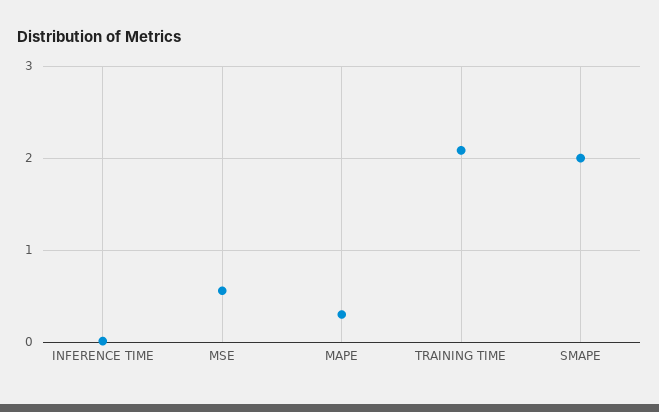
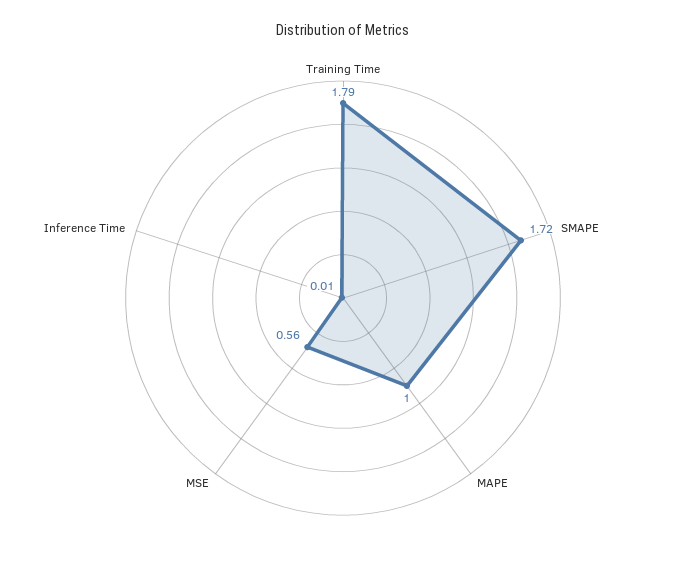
  {
    "INFERENCE TIME": 0.01,
    "MSE": 0.56,
-   "MAPE": 0.3,
+   "MAPE": 1,
-   "TRAINING TIME": 2.1,
+   "TRAINING TIME": 1.79,
-   "SMAPE": 2
+   "SMAPE": 1.72
  }

